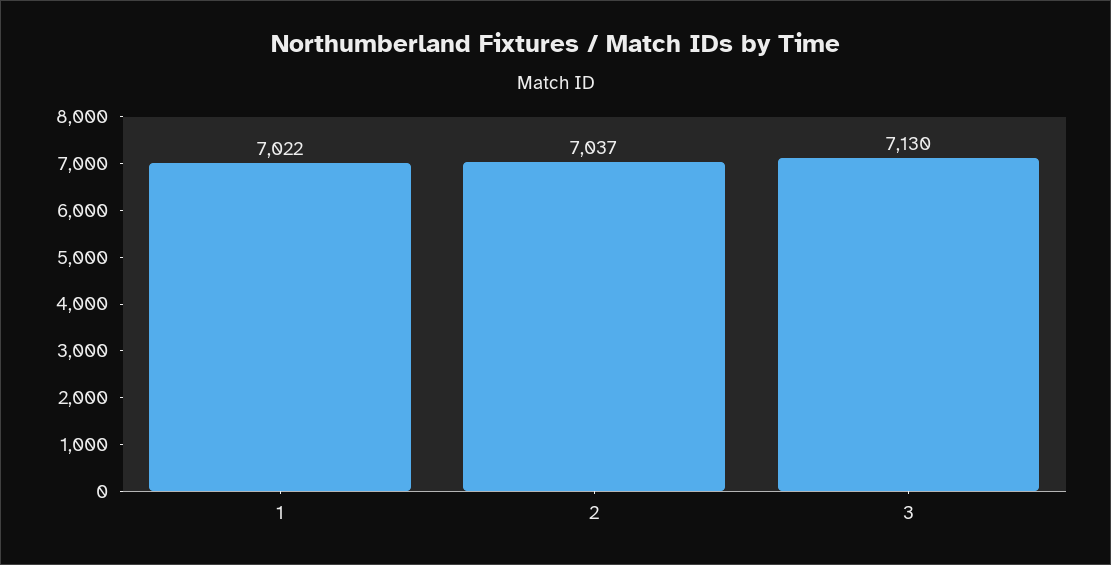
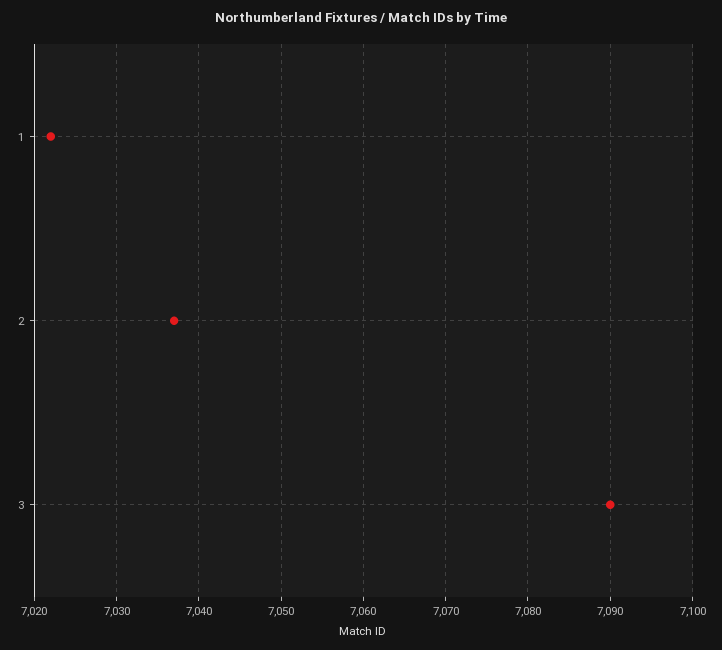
  {
    "1": 7022,
    "2": 7037,
-   "3": 7130
+   "3": 7090
  }

